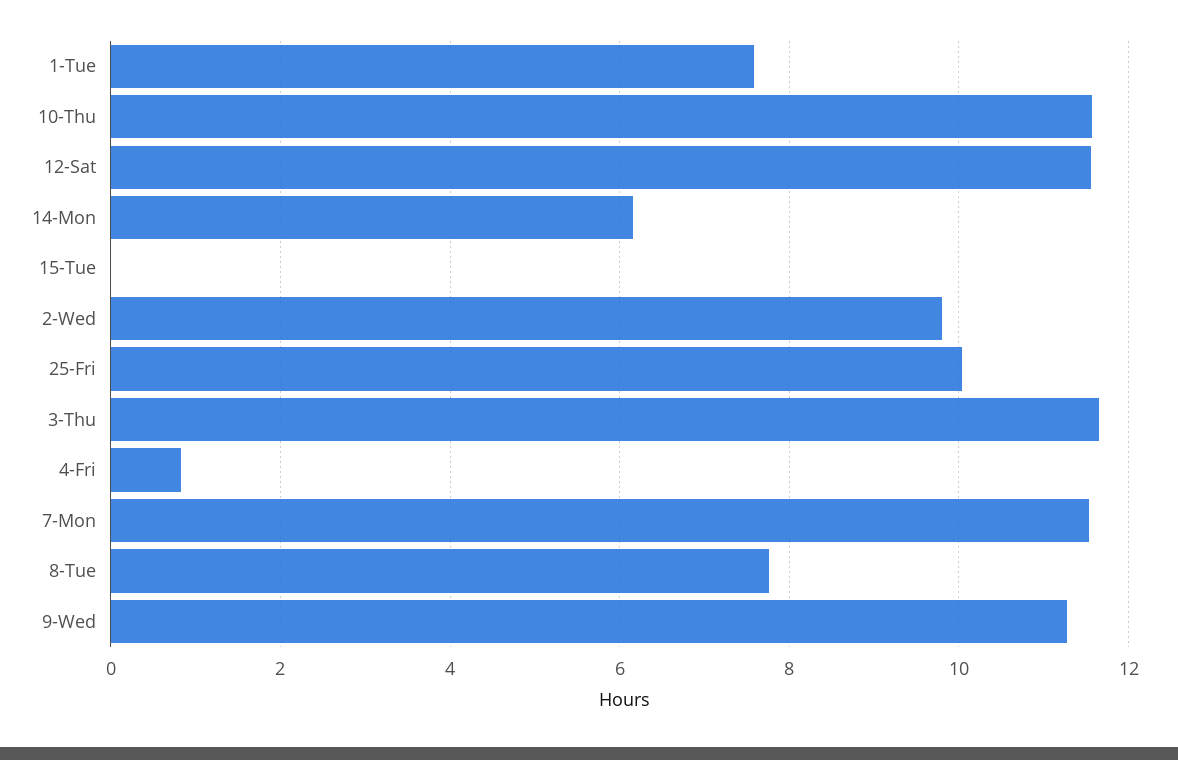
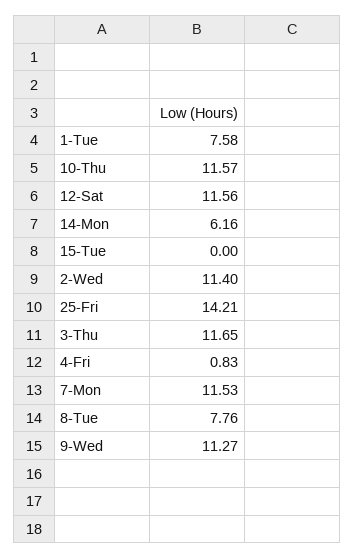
  {
    "1-Tue": 7.58,
    "10-Thu": 11.57,
    "12-Sat": 11.56,
    "14-Mon": 6.16,
    "15-Tue": 0,
-   "2-Wed": 9.8,
+   "2-Wed": 11.4,
-   "25-Fri": 10,
+   "25-Fri": 14.21,
    "3-Thu": 11.65,
    "4-Fri": 0.83,
    "7-Mon": 11.53,
    "8-Tue": 7.76,
    "9-Wed": 11.27
  }

